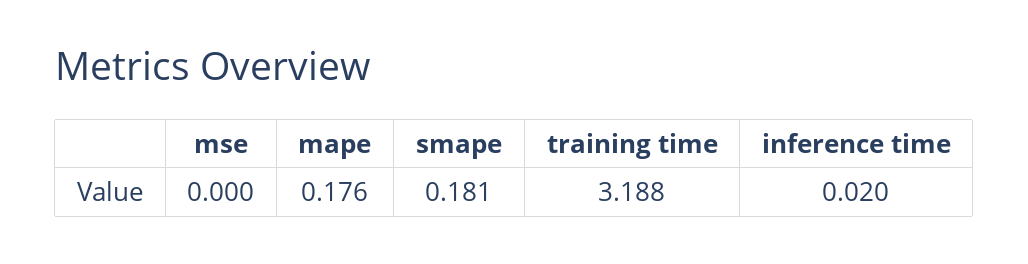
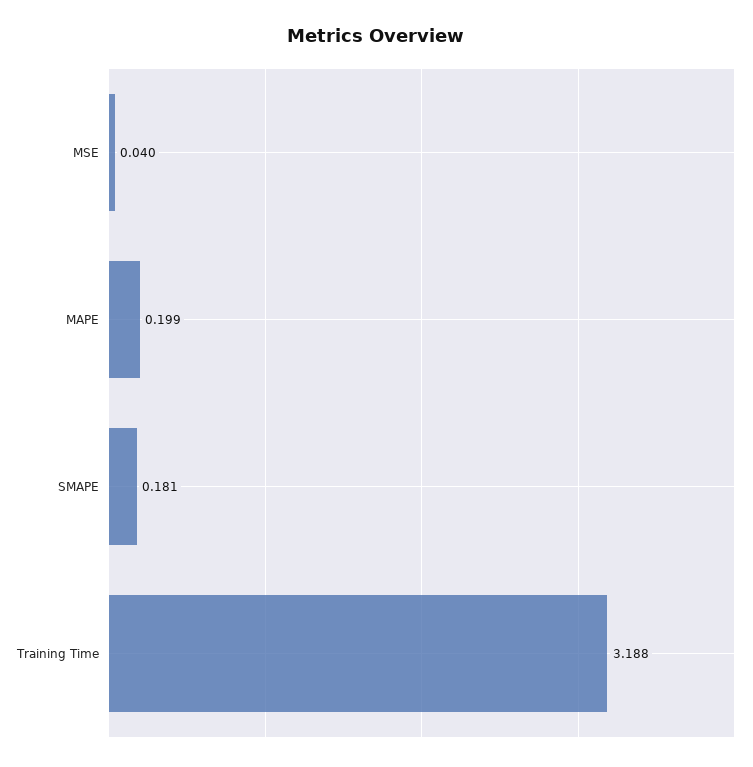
  {
-   "mse": 0,
+   "mse": 0.04,
-   "mape": 0.176,
+   "mape": 0.199,
    "smape": 0.181,
-   "training time": 3.188,
+   "training time": 3.188
-   "inference time": 0.02
  }

